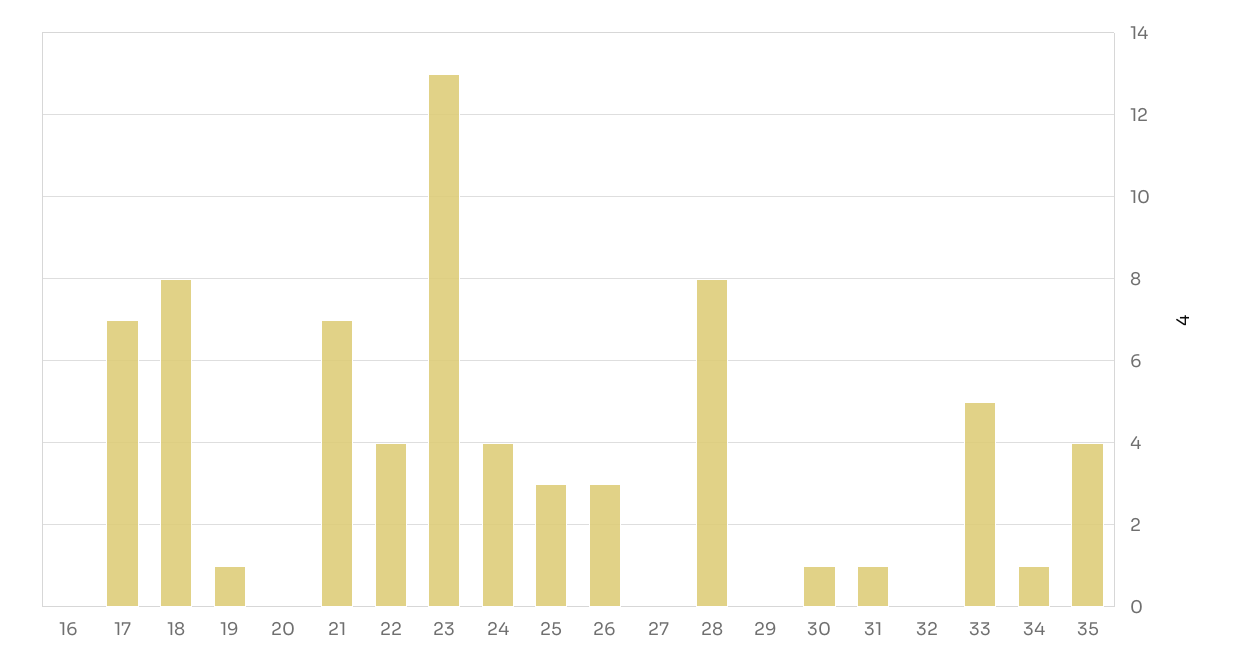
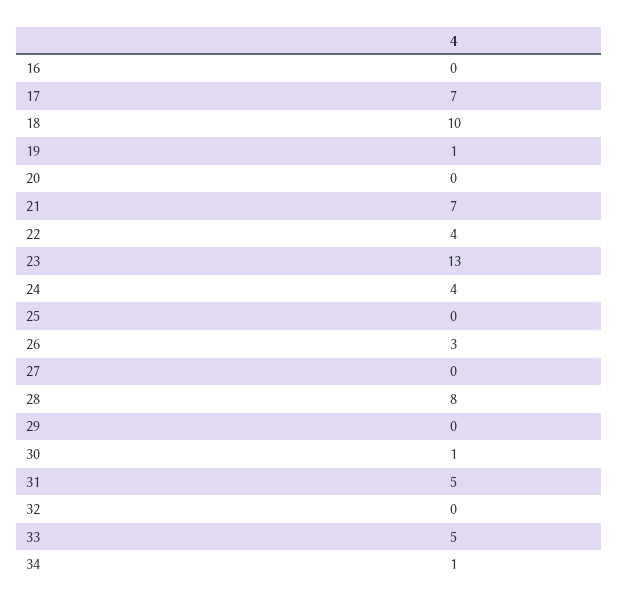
  {
    "16": 0,
    "17": 7,
-   "18": 8,
+   "18": 10,
    "19": 1,
    "20": 0,
    "21": 7,
    "22": 4,
    "23": 13,
    "24": 4,
-   "25": 3,
+   "25": 0,
    "26": 3,
    "27": 0,
    "28": 8,
    "29": 0,
    "30": 1,
-   "31": 1,
+   "31": 5,
    "32": 0,
    "33": 5,
-   "34": 1,
+   "34": 1
-   "35": 4
  }

